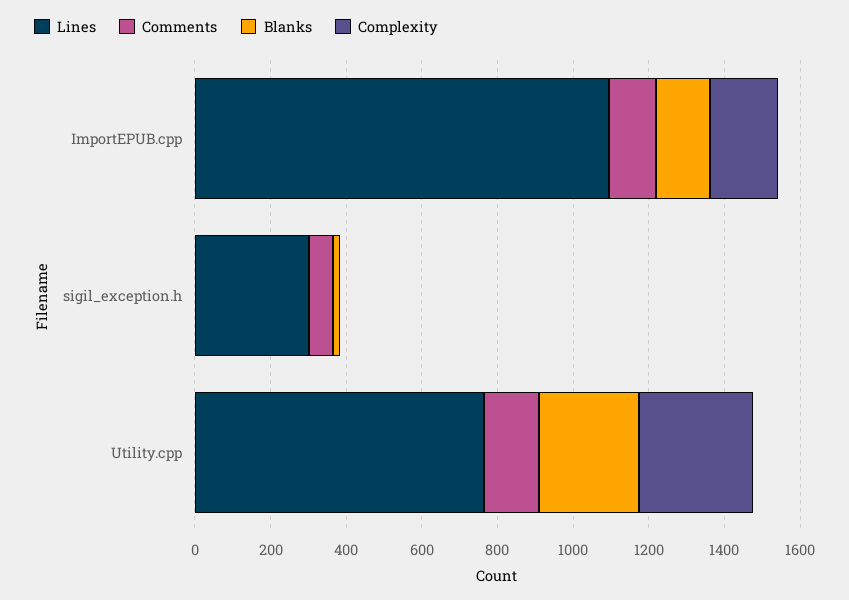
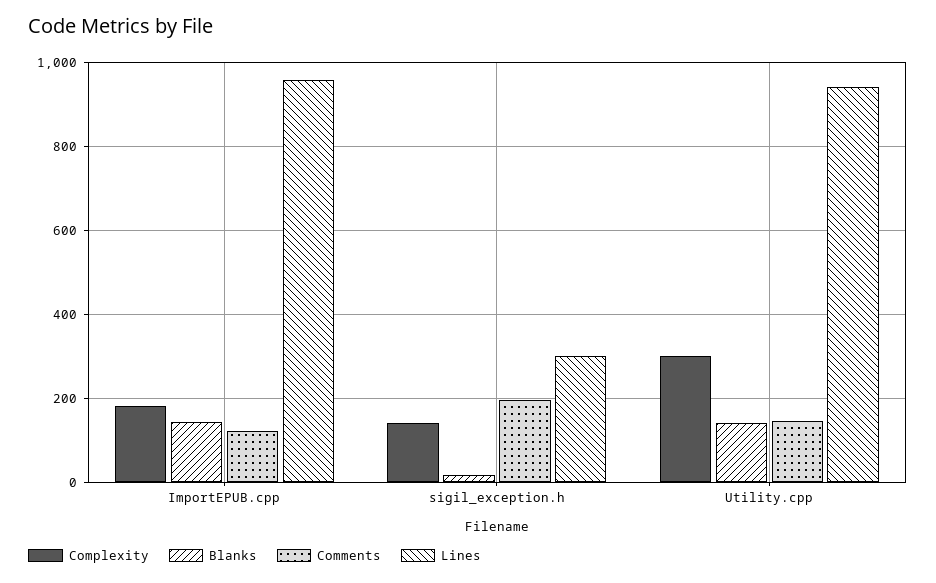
  {
    "Lines": {
-     "ImportEPUB.cpp": 1100,
+     "ImportEPUB.cpp": 960,
      "sigil_exception.h": 300,
-     "Utility.cpp": 750
+     "Utility.cpp": 940
    },
    "Comments": {
      "ImportEPUB.cpp": 120,
-     "sigil_exception.h": 50,
+     "sigil_exception.h": 200,
      "Utility.cpp": 140
    },
    "Blanks": {
      "ImportEPUB.cpp": 140,
      "sigil_exception.h": 20,
-     "Utility.cpp": 250
+     "Utility.cpp": 140
    },
    "Complexity": {
      "ImportEPUB.cpp": 180,
-     "sigil_exception.h": 0,
+     "sigil_exception.h": 140,
      "Utility.cpp": 300
    }
  }

